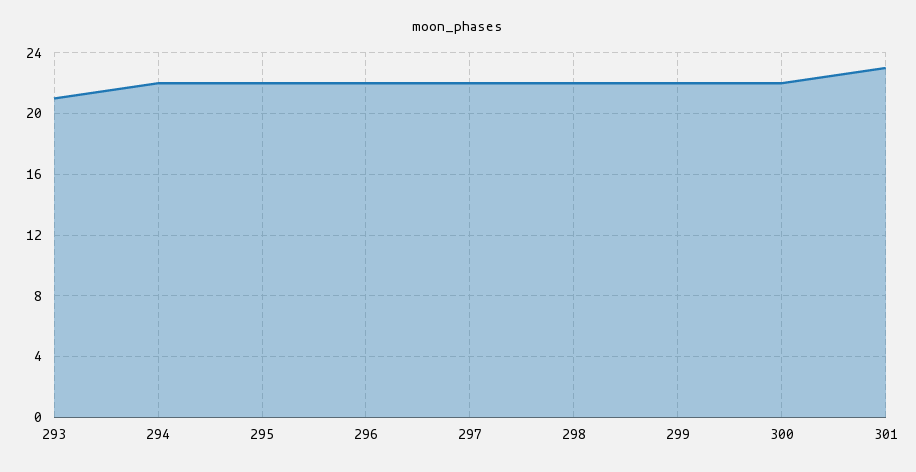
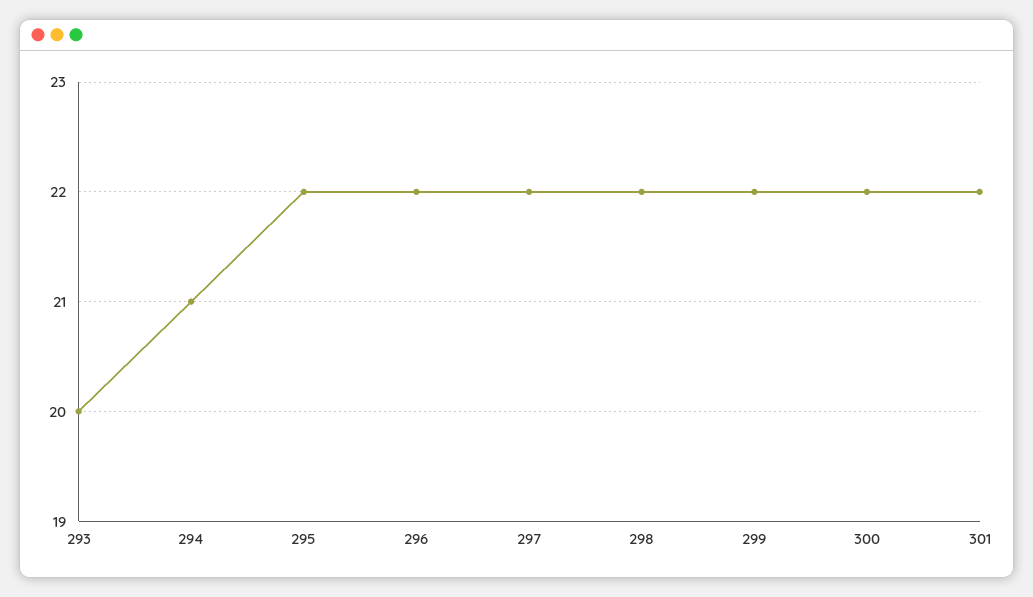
  {
-   "293": 21,
+   "293": 20,
-   "294": 22,
+   "294": 21,
    "295": 22,
    "296": 22,
    "297": 22,
    "298": 22,
    "299": 22,
    "300": 22,
-   "301": 23
+   "301": 22
  }

